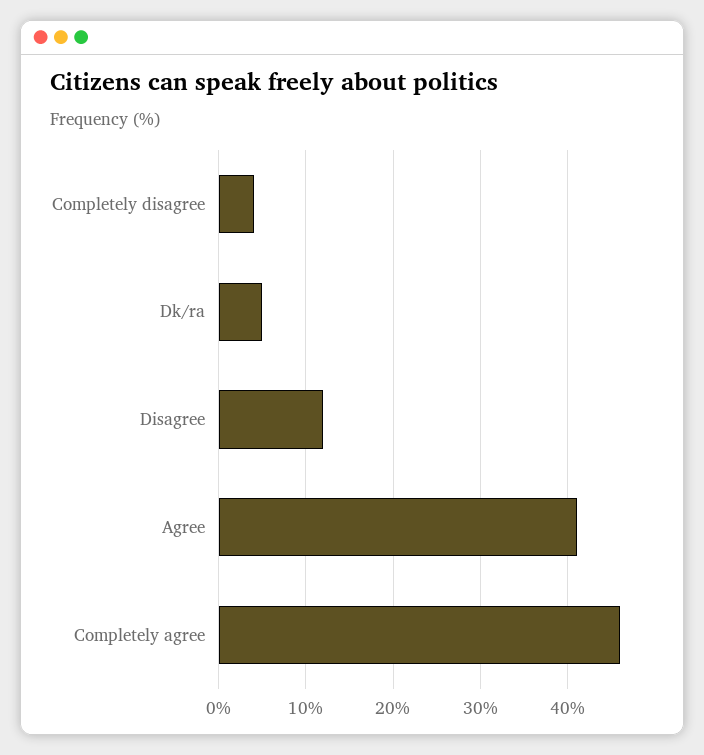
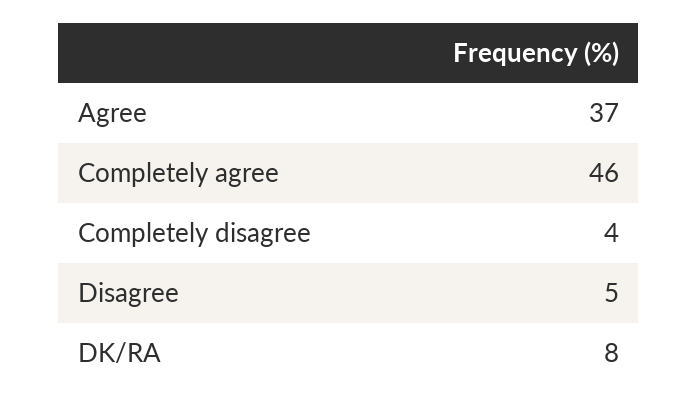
  {
    "Completely disagree": 4,
-   "Dk/ra": 5,
+   "Dk/ra": 8,
-   "Disagree": 12,
+   "Disagree": 5,
-   "Agree": 41,
+   "Agree": 37,
    "Completely agree": 46
  }

